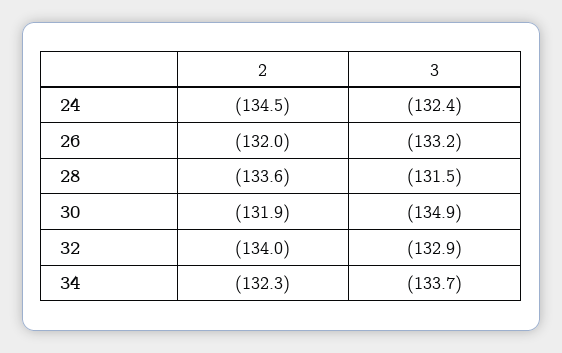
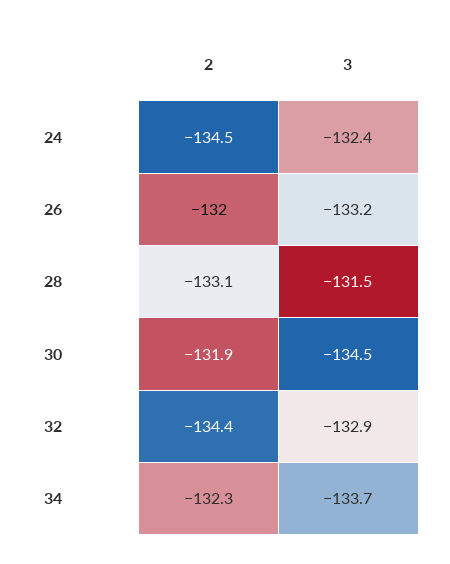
  {
    "2": {
      "24": -134.5,
      "26": -132,
-     "28": -133.6,
+     "28": -133.1,
      "30": -131.9,
-     "32": -134,
+     "32": -134.4,
      "34": -132.3
    },
    "3": {
      "24": -132.4,
      "26": -133.2,
      "28": -131.5,
-     "30": -134.9,
+     "30": -134.5,
      "32": -132.9,
      "34": -133.7
    }
  }

